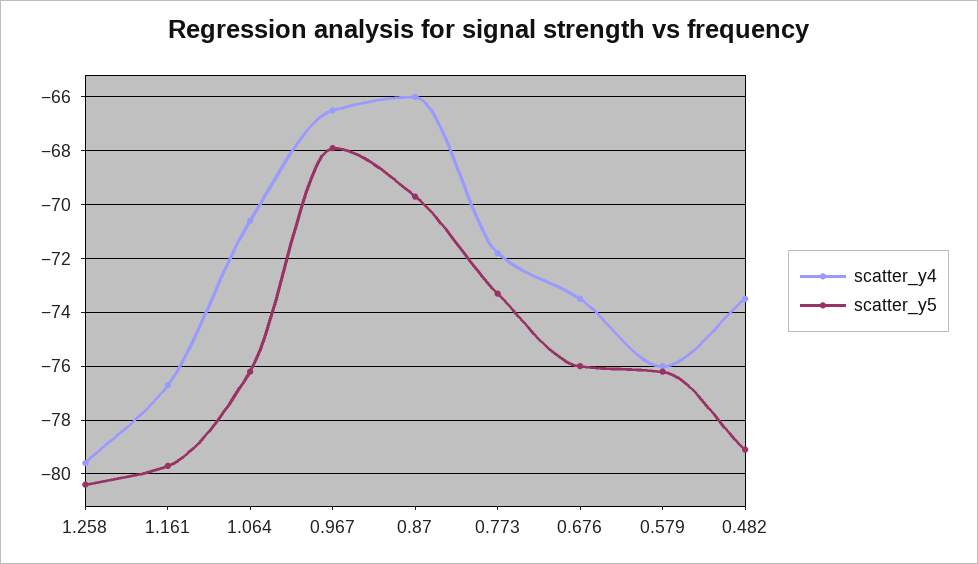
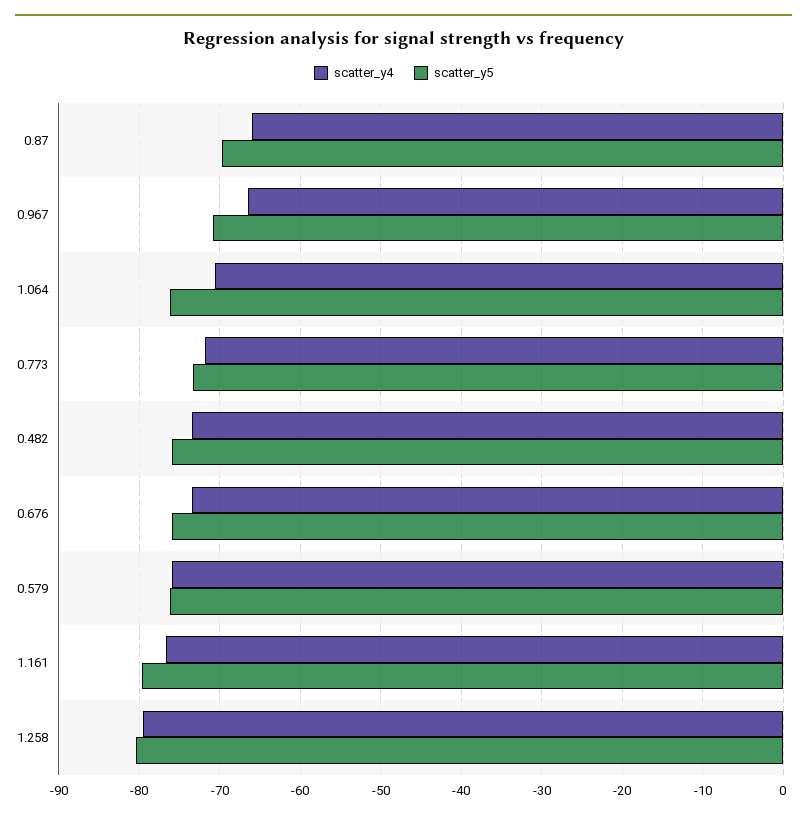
  {
    "scatter_y4": {
      "1.258": -79.5,
      "1.161": -76.5,
      "1.064": -70.5,
      "0.967": -66.5,
      "0.87": -66,
      "0.773": -72,
      "0.676": -73.5,
      "0.579": -76,
      "0.482": -73.5
    },
    "scatter_y5": {
      "1.258": -80.5,
      "1.161": -79.5,
      "1.064": -76,
-     "0.967": -68,
+     "0.967": -71,
      "0.87": -69.5,
      "0.773": -73.5,
      "0.676": -76,
      "0.579": -76,
-     "0.482": -79
+     "0.482": -76
    }
  }

